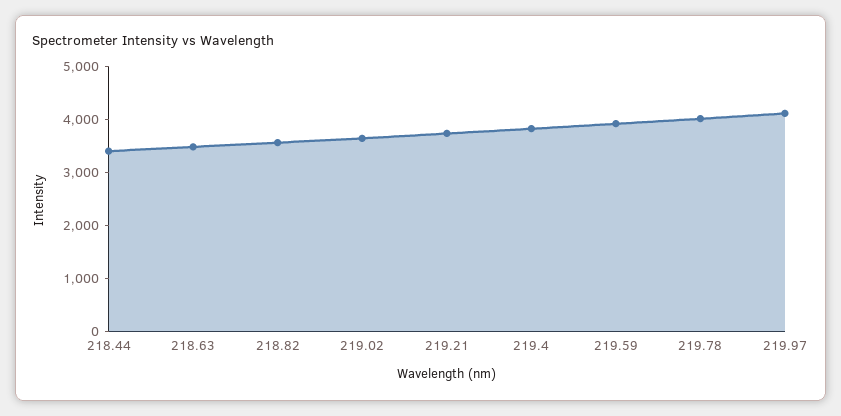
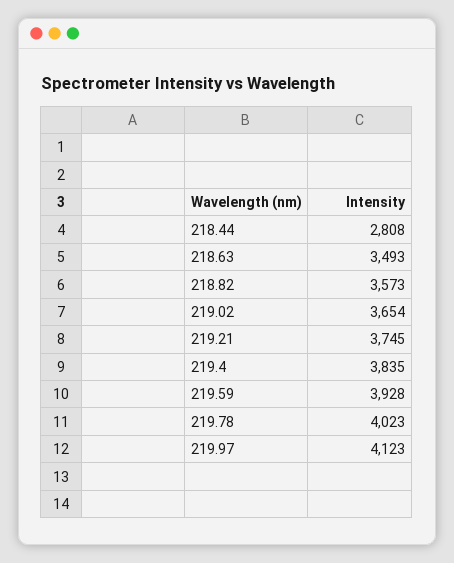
  {
-   "218.44": 3400,
+   "218.44": 2808,
    "218.63": 3493,
    "218.82": 3573,
    "219.02": 3654,
    "219.21": 3745,
    "219.4": 3835,
    "219.59": 3928,
    "219.78": 4023,
    "219.97": 4123
  }

